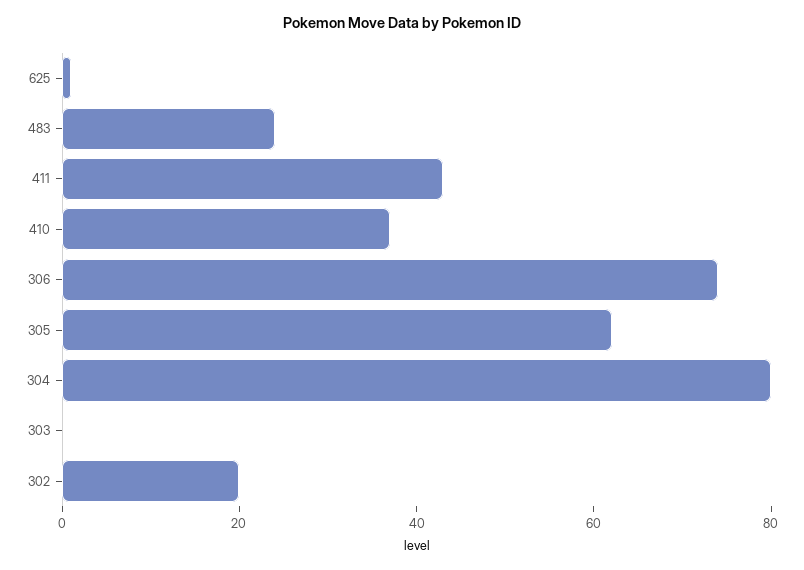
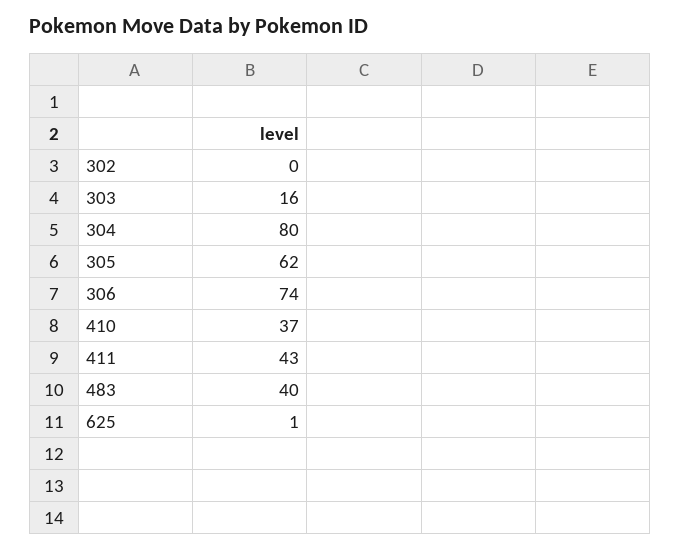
  {
    "625": 1,
-   "483": 25,
+   "483": 40,
    "411": 43,
    "410": 37,
    "306": 74,
    "305": 62,
    "304": 80,
-   "303": 0,
+   "303": 16,
-   "302": 20
+   "302": 0
  }

